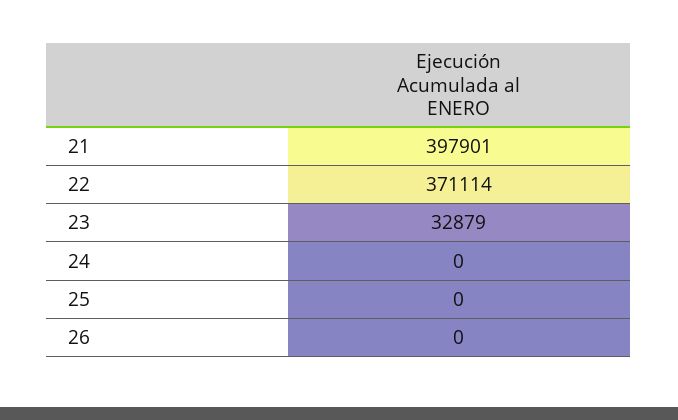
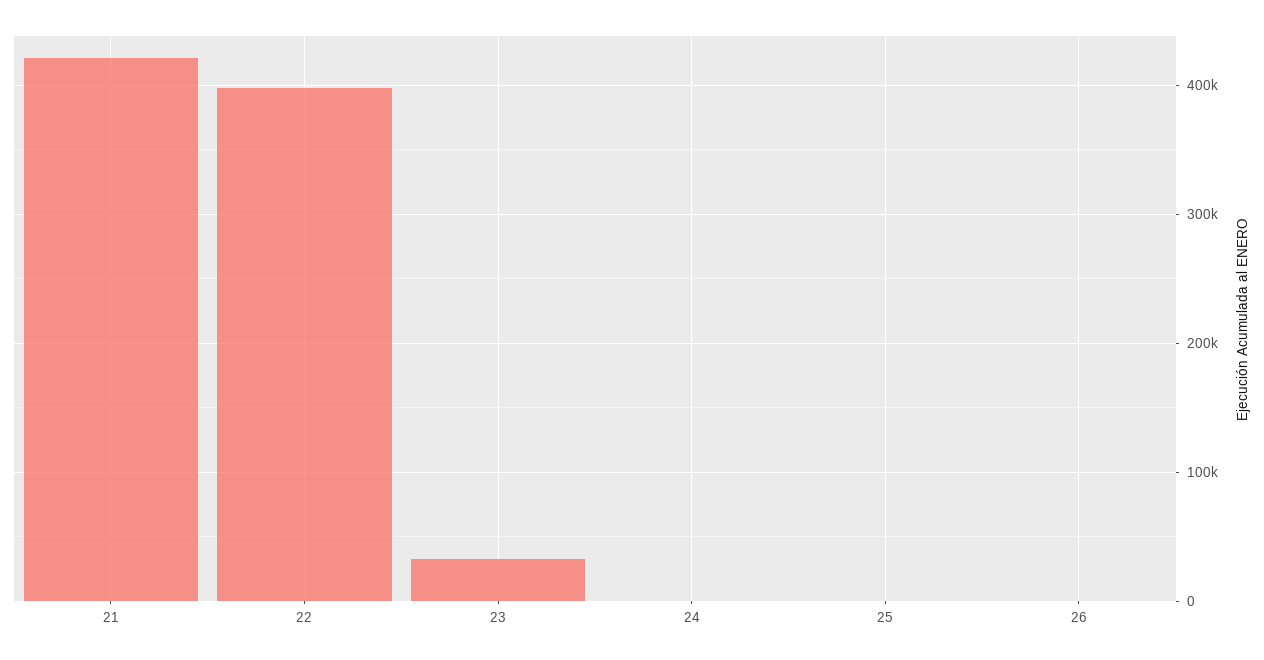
  {
-   "21": 397901,
+   "21": 420000,
-   "22": 371114,
+   "22": 400000,
    "23": 32879,
    "24": 0,
    "25": 0,
    "26": 0
  }

